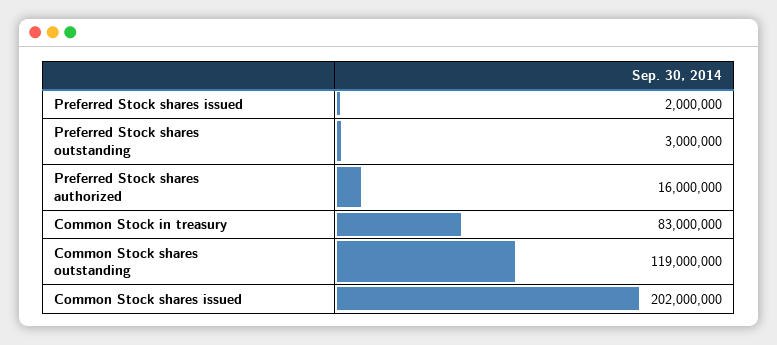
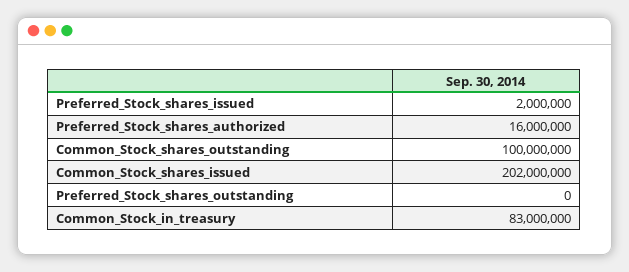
  {
    "Preferred Stock shares issued": 2000000,
-   "Preferred Stock shares outstanding": 3000000,
+   "Preferred Stock shares outstanding": 0,
    "Preferred Stock shares authorized": 16000000,
    "Common Stock in treasury": 83000000,
-   "Common Stock shares outstanding": 119000000,
+   "Common Stock shares outstanding": 100000000,
    "Common Stock shares issued": 202000000
  }

